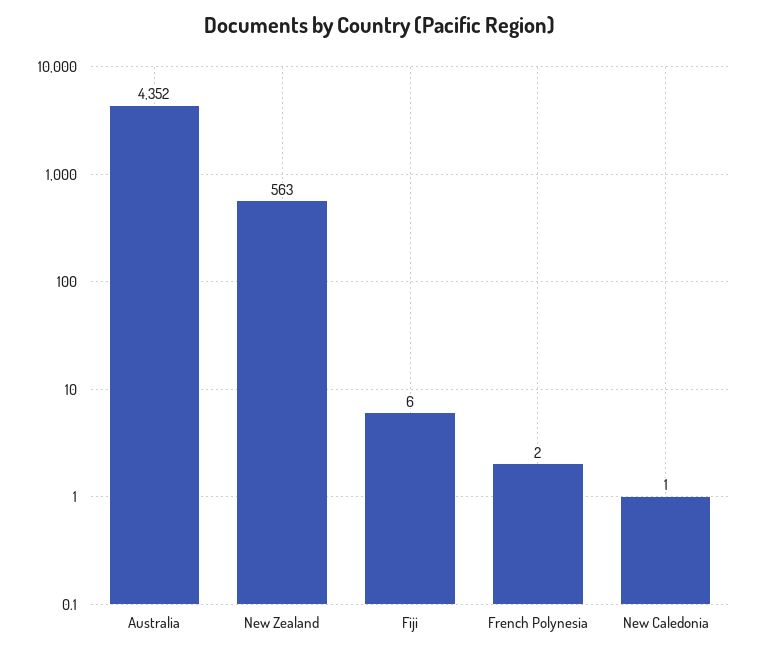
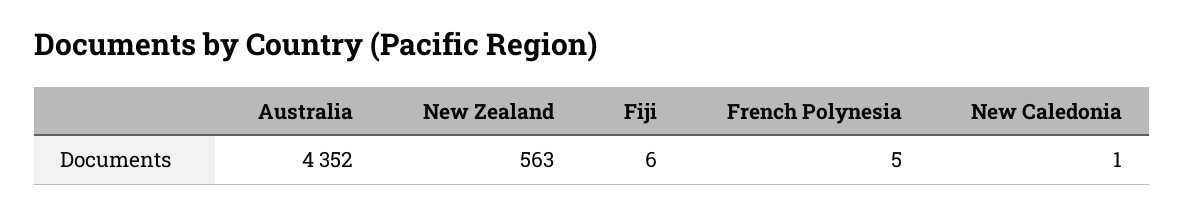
  {
    "Australia": 4352,
    "New Zealand": 563,
    "Fiji": 6,
-   "French Polynesia": 2,
+   "French Polynesia": 5,
    "New Caledonia": 1
  }

